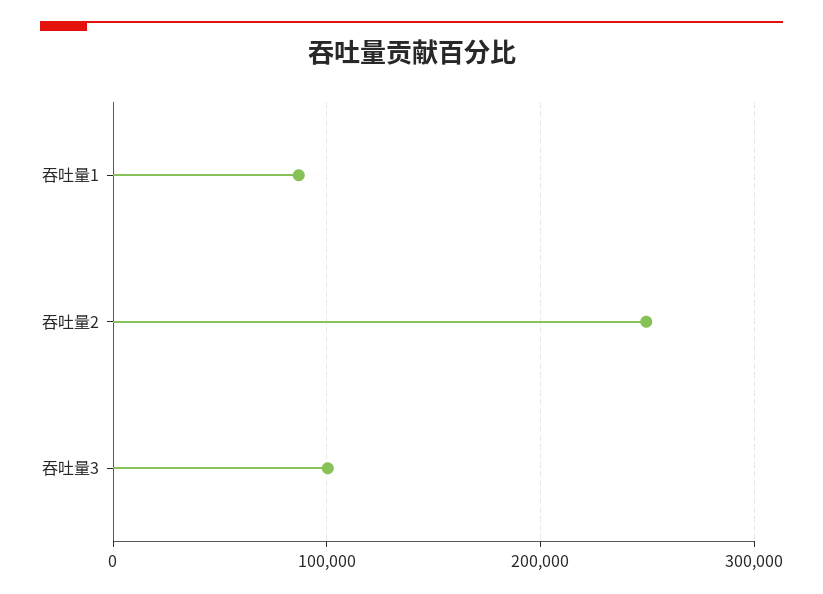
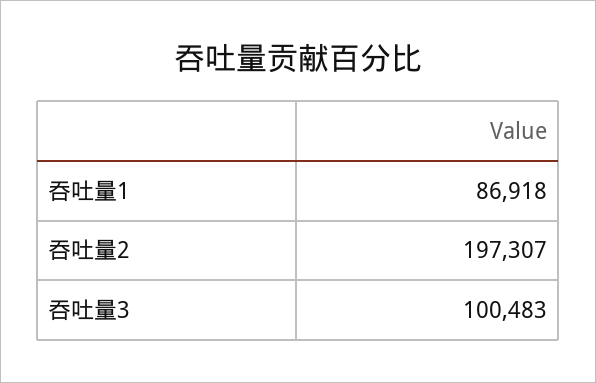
  {
    "吞吐量1": 86918,
-   "吞吐量2": 250000,
+   "吞吐量2": 197307,
    "吞吐量3": 100483
  }

